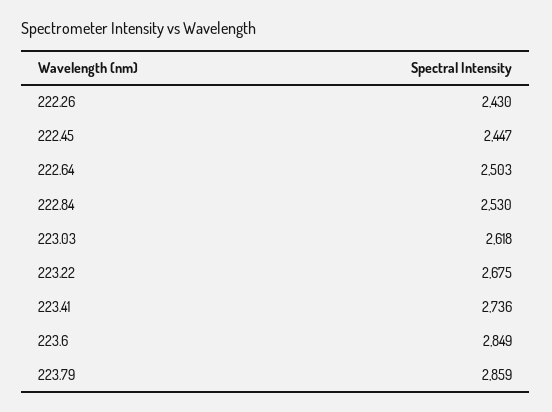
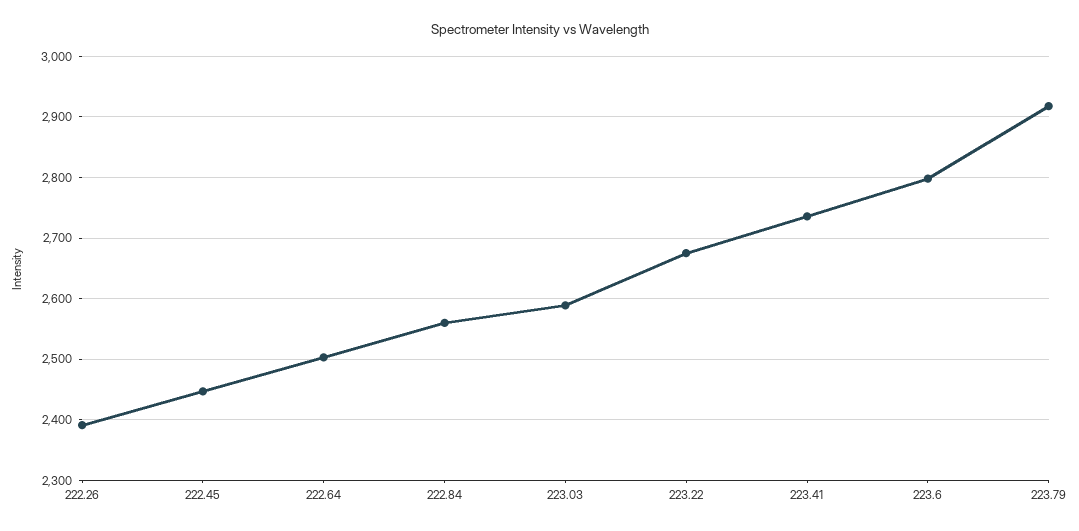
  {
-   "222.26": 2430,
+   "222.26": 2390,
    "222.45": 2447,
    "222.64": 2503,
-   "222.84": 2530,
+   "222.84": 2560,
-   "223.03": 2618,
+   "223.03": 2590,
    "223.22": 2675,
    "223.41": 2736,
-   "223.6": 2849,
+   "223.6": 2800,
-   "223.79": 2859
+   "223.79": 2920
  }

